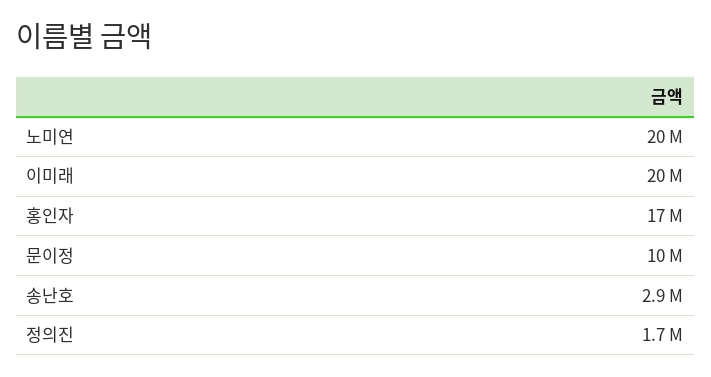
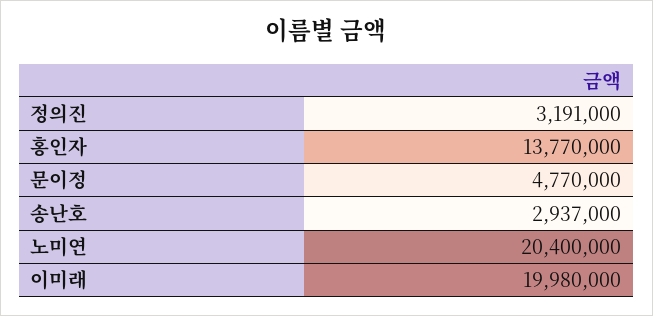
  {
    "노미연": 20400000,
    "이미래": 19980000,
-   "홍인자": 17000000,
+   "홍인자": 13770000,
-   "문이정": 10000000,
+   "문이정": 4770000,
    "송난호": 2937000,
-   "정의진": 1700000
+   "정의진": 3191000
  }

